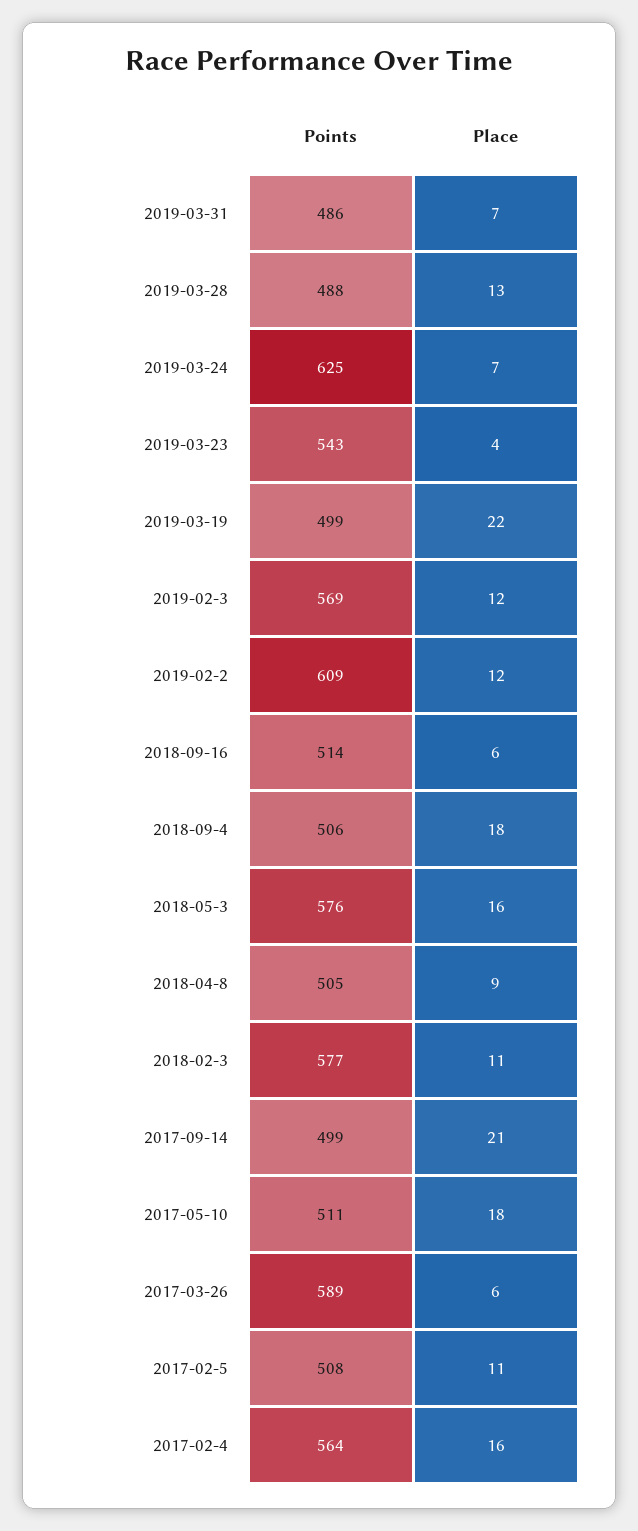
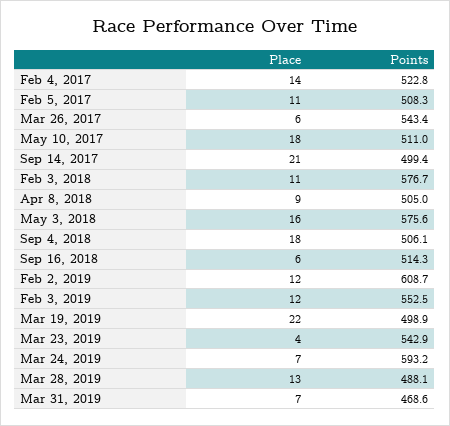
  {
    "Points": {
-     "2019-03-31": 486,
+     "2019-03-31": 468.6,
      "2019-03-28": 488.1,
-     "2019-03-24": 625,
+     "2019-03-24": 593.2,
      "2019-03-23": 542.9,
      "2019-03-19": 498.9,
-     "2019-02-3": 569,
+     "2019-02-3": 552.5,
      "2019-02-2": 608.7,
      "2018-09-16": 514.3,
      "2018-09-4": 506.1,
      "2018-05-3": 575.6,
      "2018-04-8": 505,
      "2018-02-3": 576.7,
      "2017-09-14": 499.4,
      "2017-05-10": 511,
-     "2017-03-26": 589,
+     "2017-03-26": 543.4,
      "2017-02-5": 508.3,
-     "2017-02-4": 564
+     "2017-02-4": 522.8
    },
    "Place": {
      "2019-03-31": 7,
      "2019-03-28": 13,
      "2019-03-24": 7,
      "2019-03-23": 4,
      "2019-03-19": 22,
      "2019-02-3": 12,
      "2019-02-2": 12,
      "2018-09-16": 6,
      "2018-09-4": 18,
      "2018-05-3": 16,
      "2018-04-8": 9,
      "2018-02-3": 11,
      "2017-09-14": 21,
      "2017-05-10": 18,
      "2017-03-26": 6,
      "2017-02-5": 11,
-     "2017-02-4": 16
+     "2017-02-4": 14
    }
  }

